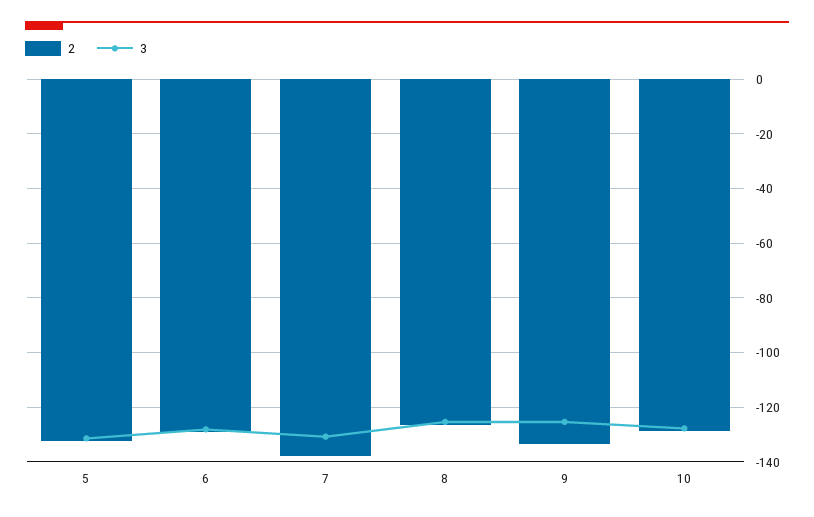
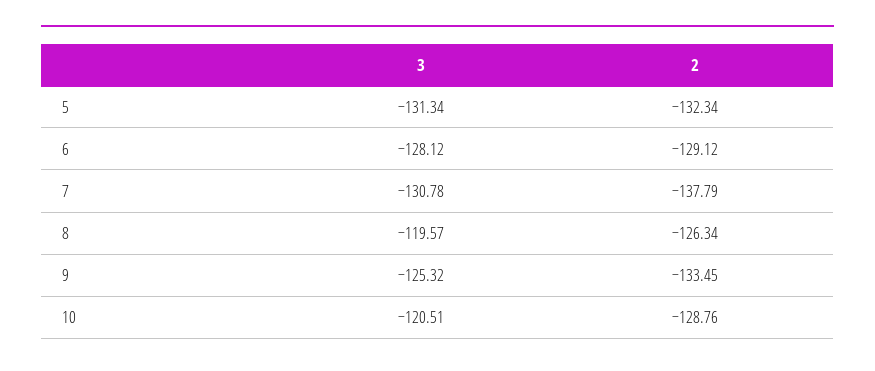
  {
    "2": {
      "5": -132.34,
      "6": -129.12,
      "7": -137.79,
      "8": -126.34,
      "9": -133.45,
      "10": -128.76
    },
    "3": {
      "5": -131.34,
      "6": -128.12,
      "7": -130.78,
-     "8": -125,
+     "8": -119.57,
      "9": -125.32,
-     "10": -127.5
+     "10": -120.51
    }
  }

